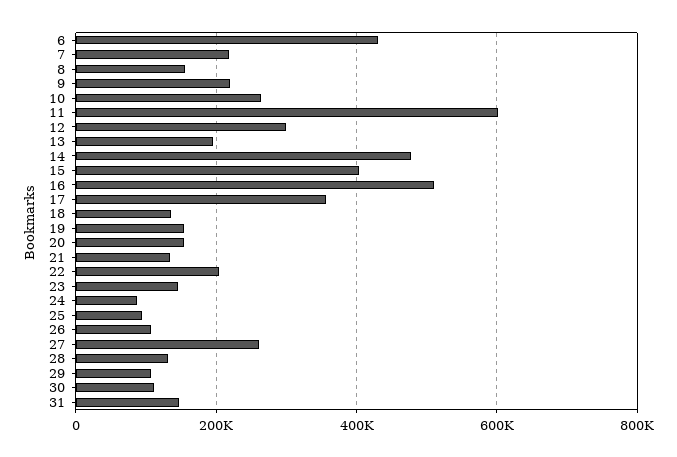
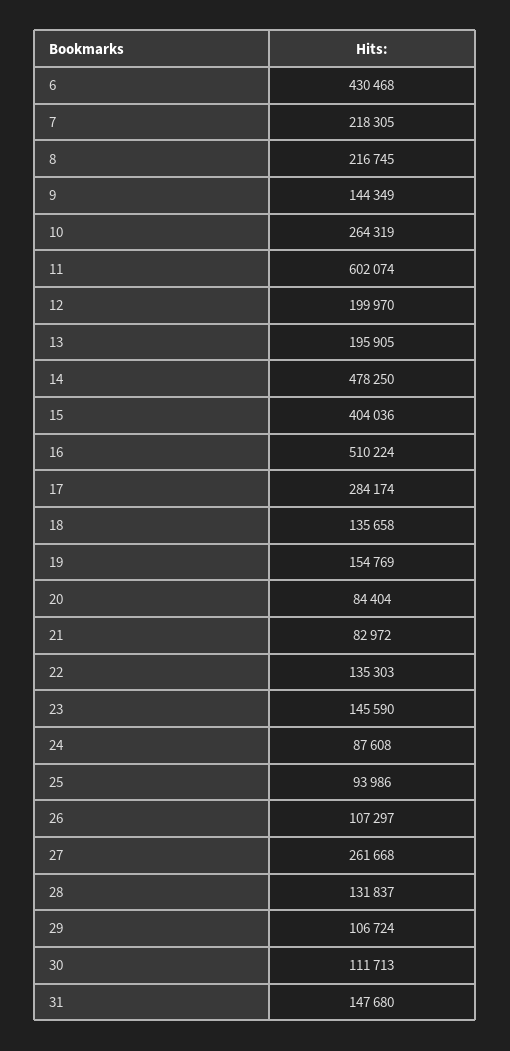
  {
    "6": 430468,
    "7": 218305,
-   "8": 160000,
+   "8": 216745,
-   "9": 220000,
+   "9": 144349,
    "10": 264319,
    "11": 602074,
-   "12": 300000,
+   "12": 199970,
    "13": 195905,
    "14": 478250,
    "15": 404036,
    "16": 510224,
-   "17": 360000,
+   "17": 284174,
    "18": 135658,
    "19": 154769,
-   "20": 160000,
+   "20": 84404,
-   "21": 140000,
+   "21": 82972,
-   "22": 200000,
+   "22": 135303,
    "23": 145590,
    "24": 87608,
    "25": 93986,
    "26": 107297,
    "27": 261668,
    "28": 131837,
    "29": 106724,
    "30": 111713,
    "31": 147680
  }

